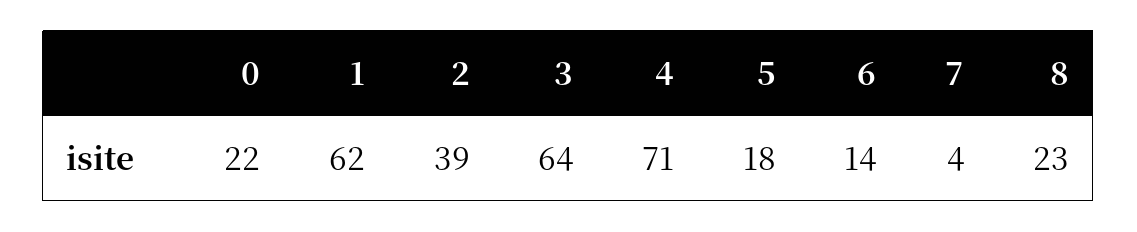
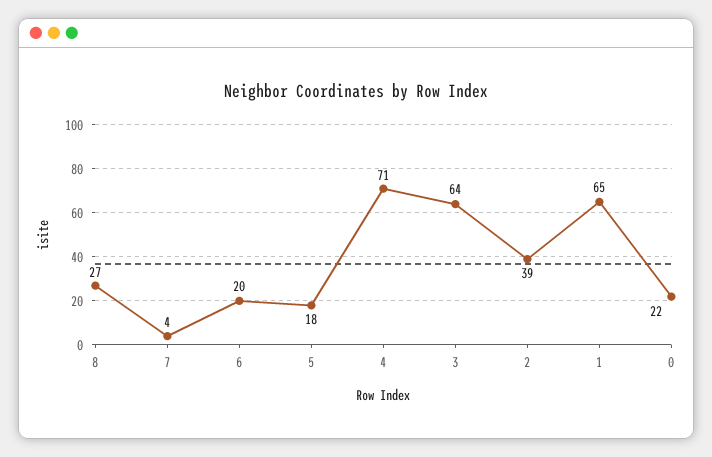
  {
    "0": 22,
-   "1": 62,
+   "1": 65,
    "2": 39,
    "3": 64,
    "4": 71,
    "5": 18,
-   "6": 14,
+   "6": 20,
    "7": 4,
-   "8": 23
+   "8": 27
  }

